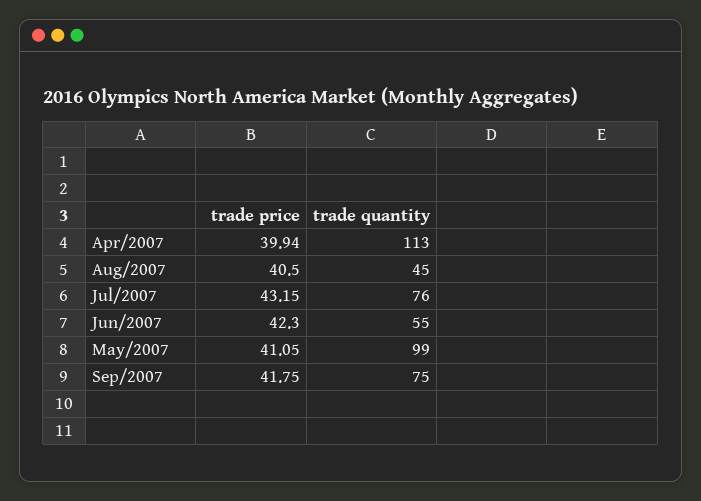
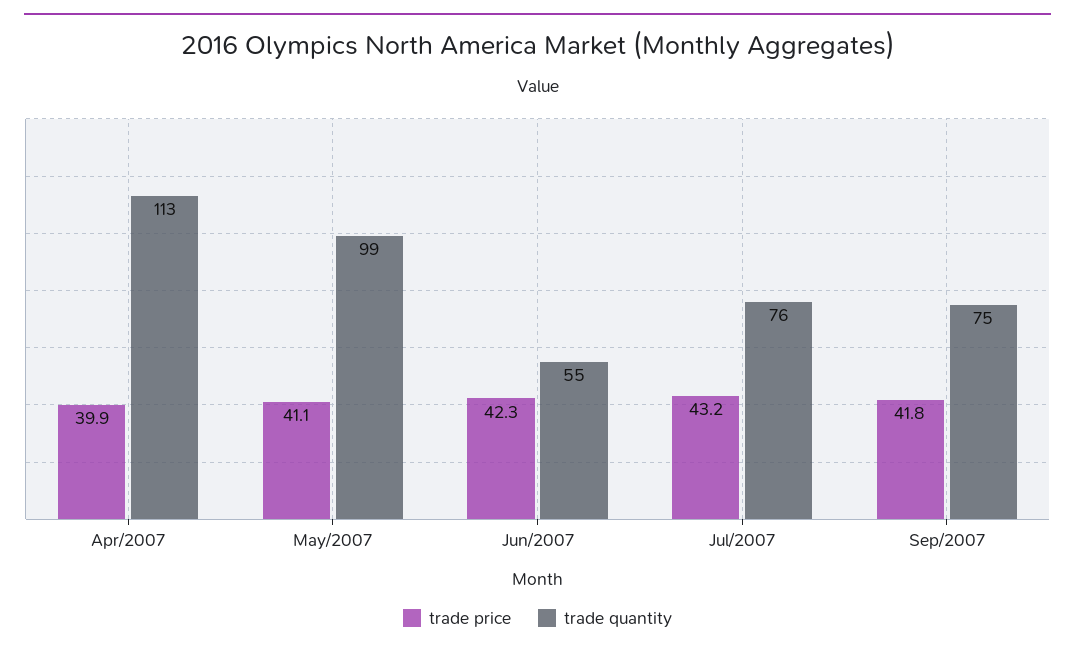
  {
    "trade price": {
      "Apr/2007": 39.94,
-     "Aug/2007": 40.5,
      "Jul/2007": 43.15,
      "Jun/2007": 42.3,
      "May/2007": 41.05,
      "Sep/2007": 41.75
    },
    "trade quantity": {
      "Apr/2007": 113,
-     "Aug/2007": 45,
      "Jul/2007": 76,
      "Jun/2007": 55,
      "May/2007": 99,
      "Sep/2007": 75
    }
  }

